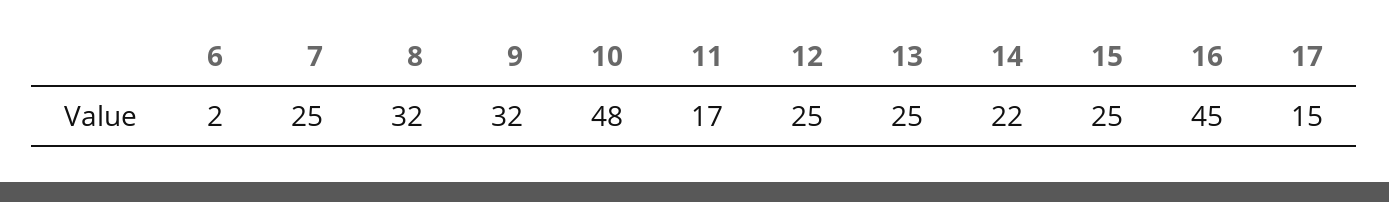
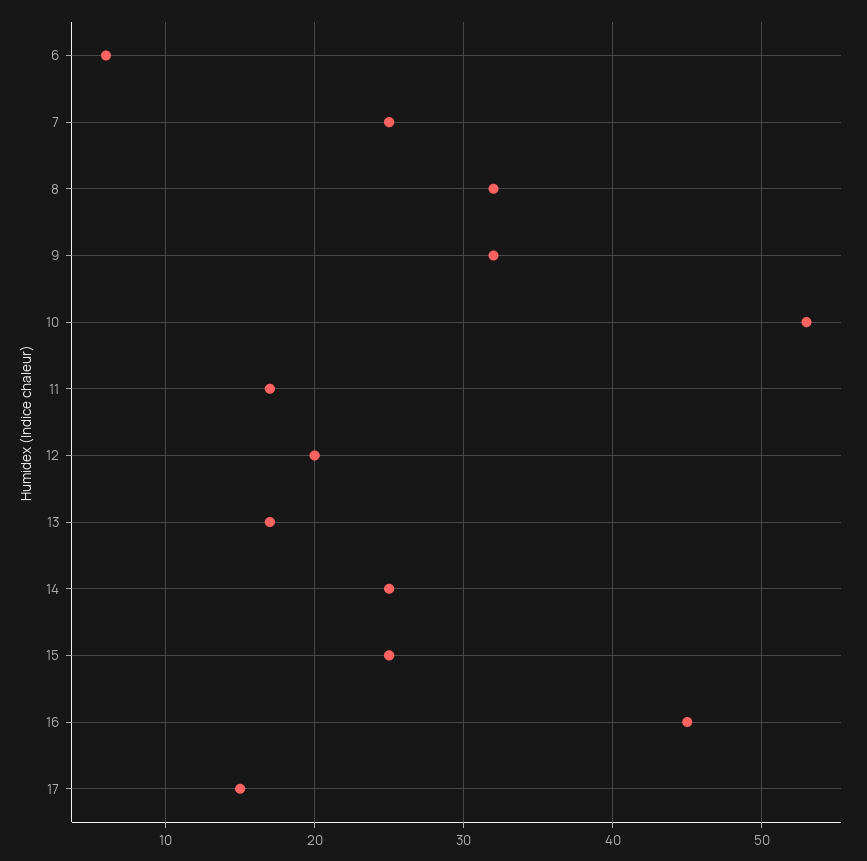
  {
-   "6": 2,
+   "6": 6,
    "7": 25,
    "8": 32,
    "9": 32,
-   "10": 48,
+   "10": 53,
    "11": 17,
-   "12": 25,
+   "12": 20,
-   "13": 25,
+   "13": 17,
-   "14": 22,
+   "14": 25,
    "15": 25,
    "16": 45,
    "17": 15
  }

